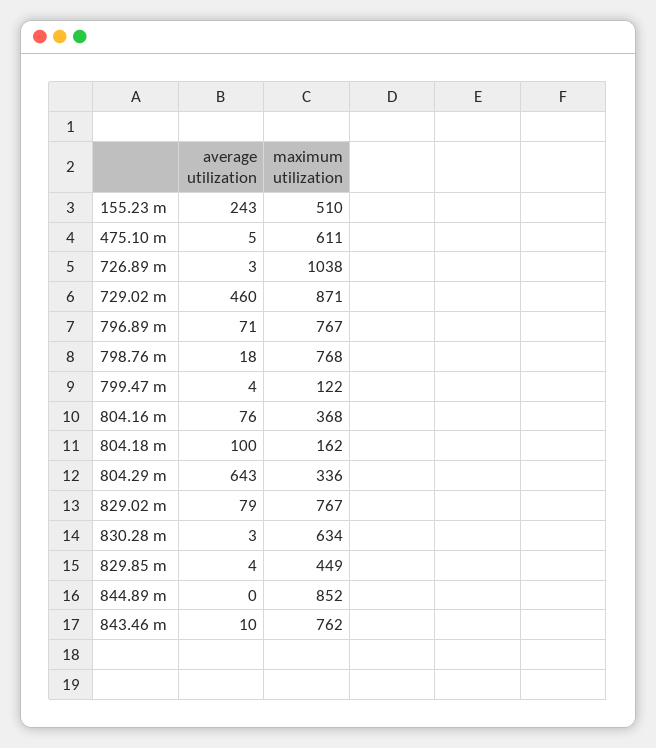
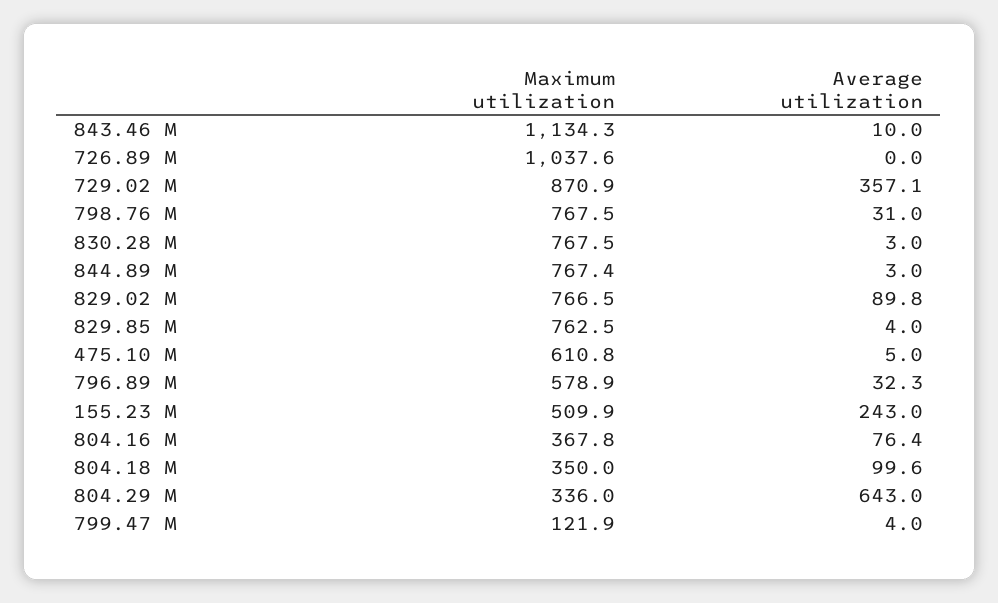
  {
    "average utilization": {
      "155.23 m": 243,
      "475.10 m": 5,
-     "726.89 m": 3,
+     "726.89 m": 0,
-     "729.02 m": 460,
+     "729.02 m": 357.1,
-     "796.89 m": 71,
+     "796.89 m": 32.3,
-     "798.76 m": 18,
+     "798.76 m": 31,
      "799.47 m": 4,
      "804.16 m": 76.4,
      "804.18 m": 99.6,
      "804.29 m": 643,
-     "829.02 m": 79,
+     "829.02 m": 89.8,
      "830.28 m": 3,
      "829.85 m": 4,
-     "844.89 m": 0,
+     "844.89 m": 3,
      "843.46 m": 10
    },
    "maximum utilization": {
      "155.23 m": 509.9,
      "475.10 m": 610.8,
      "726.89 m": 1037.6,
      "729.02 m": 870.9,
-     "796.89 m": 767,
+     "796.89 m": 578.9,
      "798.76 m": 767.5,
      "799.47 m": 121.9,
      "804.16 m": 367.8,
-     "804.18 m": 162,
+     "804.18 m": 350,
      "804.29 m": 336,
      "829.02 m": 766.5,
-     "830.28 m": 634,
+     "830.28 m": 767.5,
-     "829.85 m": 449,
+     "829.85 m": 762.5,
-     "844.89 m": 852,
+     "844.89 m": 767.4,
-     "843.46 m": 762
+     "843.46 m": 1134.3
    }
  }

